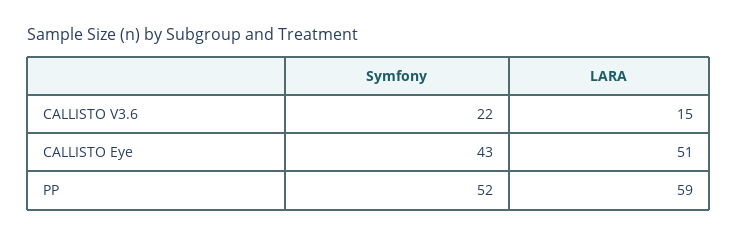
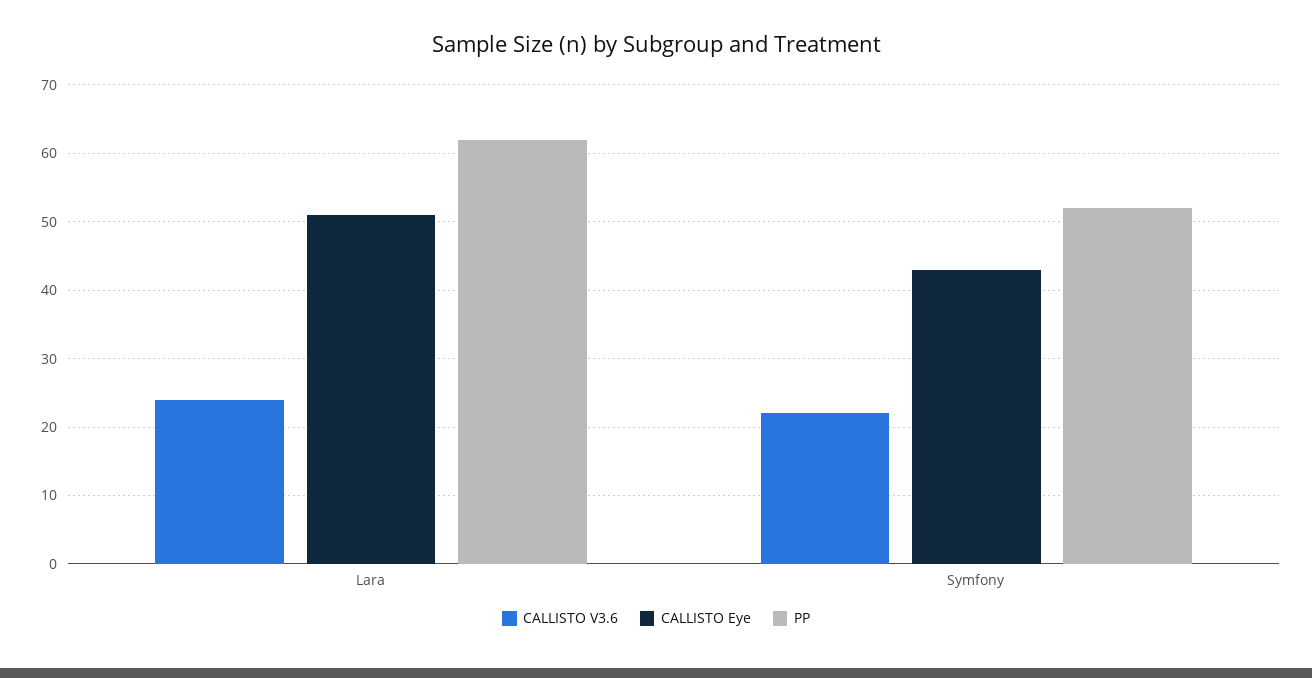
  {
    "CALLISTO V3.6": {
      "Symfony": 22,
-     "LARA": 15
+     "LARA": 24
    },
    "CALLISTO Eye": {
      "Symfony": 43,
      "LARA": 51
    },
    "PP": {
      "Symfony": 52,
-     "LARA": 59
+     "LARA": 62
    }
  }

